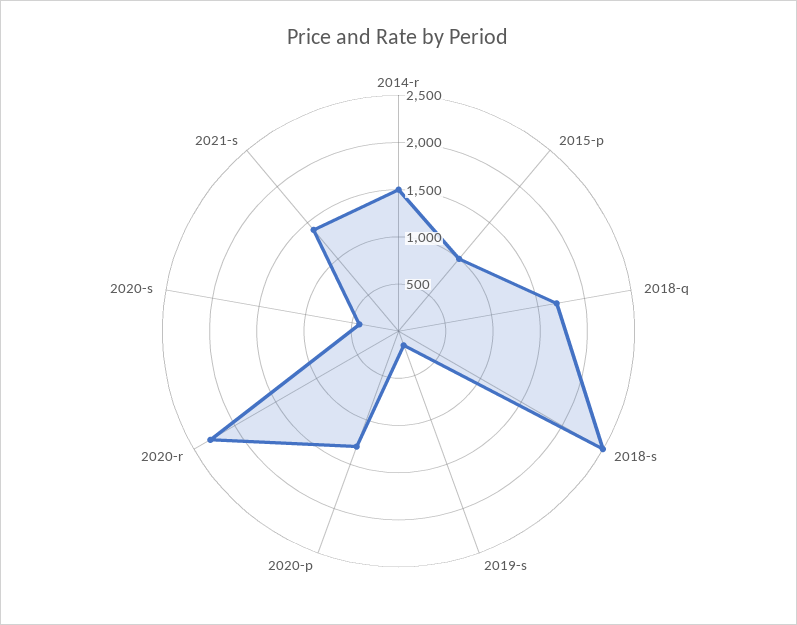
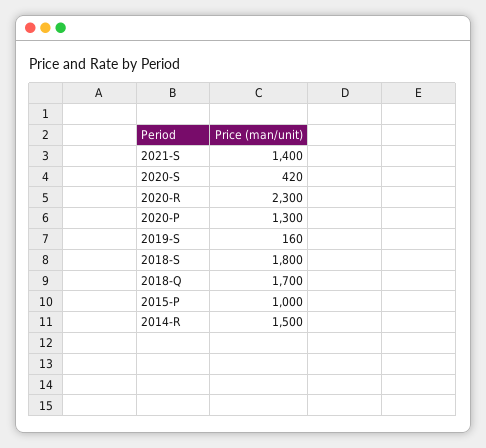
  {
    "2014-r": 1500,
    "2015-p": 1000,
    "2018-q": 1700,
-   "2018-s": 2500,
+   "2018-s": 1800,
    "2019-s": 160,
    "2020-p": 1300,
    "2020-r": 2300,
    "2020-s": 420,
    "2021-s": 1400
  }

